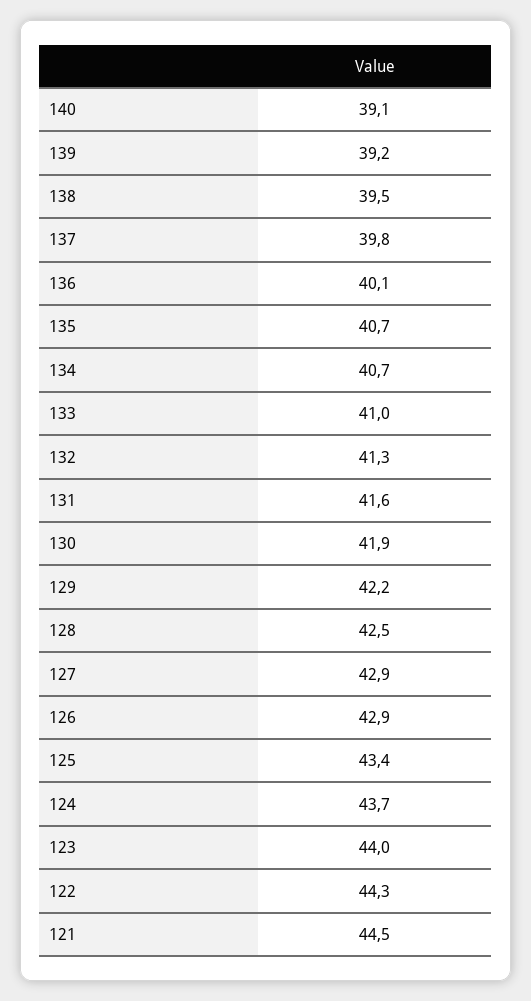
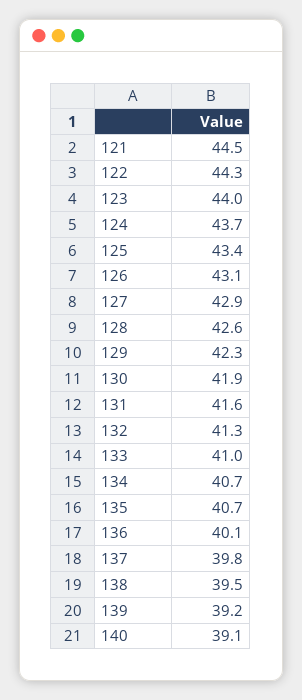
  {
    "140": 39.1,
    "139": 39.2,
    "138": 39.5,
    "137": 39.8,
    "136": 40.1,
    "135": 40.7,
    "134": 40.7,
    "133": 41,
    "132": 41.3,
    "131": 41.6,
    "130": 41.9,
-   "129": 42.2,
+   "129": 42.3,
-   "128": 42.5,
+   "128": 42.6,
    "127": 42.9,
-   "126": 42.9,
+   "126": 43.1,
    "125": 43.4,
    "124": 43.7,
    "123": 44,
    "122": 44.3,
    "121": 44.5
  }

